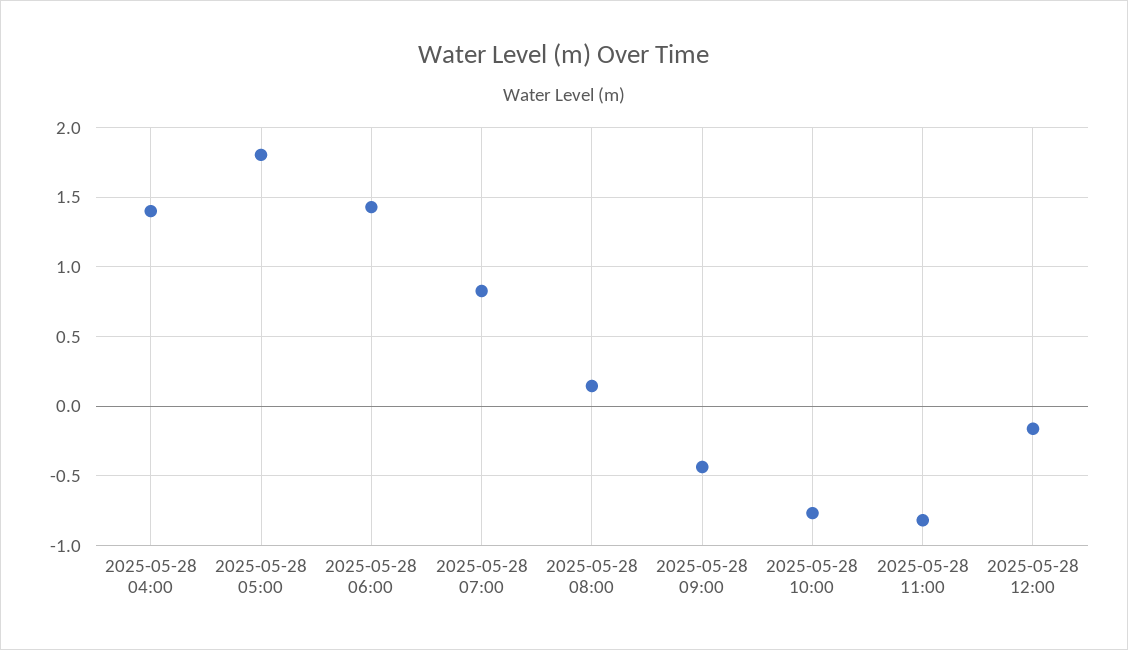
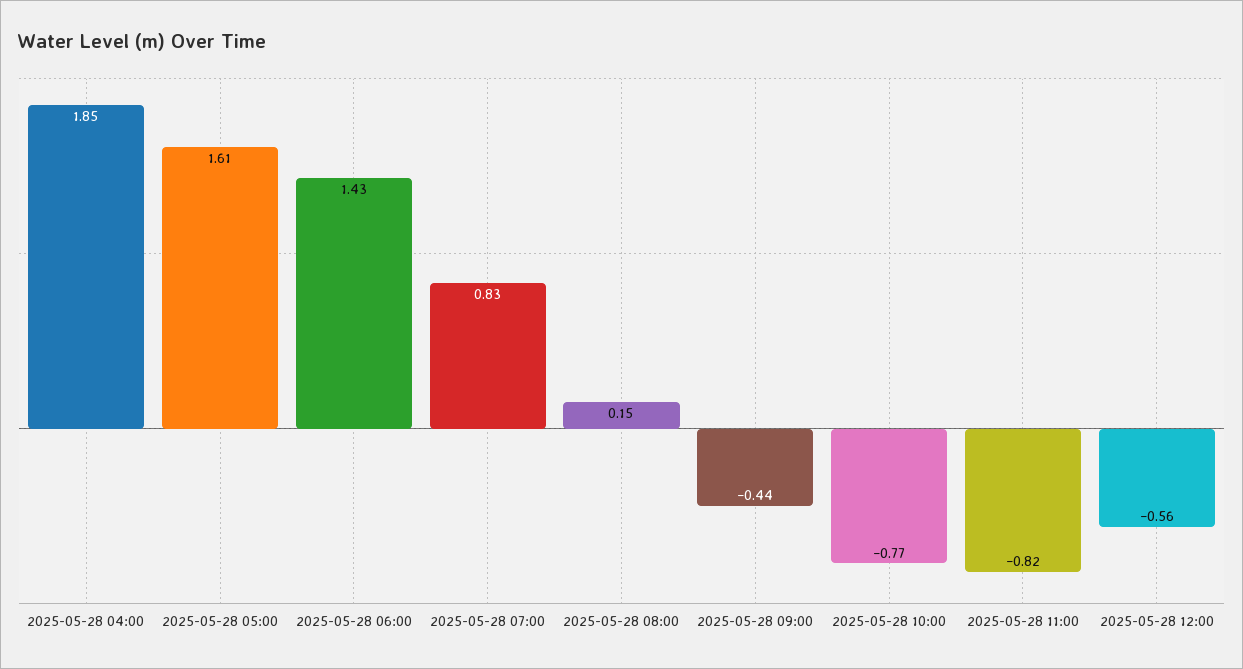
  {
-   "2025-05-28 04:00": 1.4,
+   "2025-05-28 04:00": 1.85,
-   "2025-05-28 05:00": 1.8,
+   "2025-05-28 05:00": 1.61,
    "2025-05-28 06:00": 1.43,
    "2025-05-28 07:00": 0.83,
    "2025-05-28 08:00": 0.15,
    "2025-05-28 09:00": -0.44,
    "2025-05-28 10:00": -0.77,
    "2025-05-28 11:00": -0.82,
-   "2025-05-28 12:00": -0.15
+   "2025-05-28 12:00": -0.56
  }

